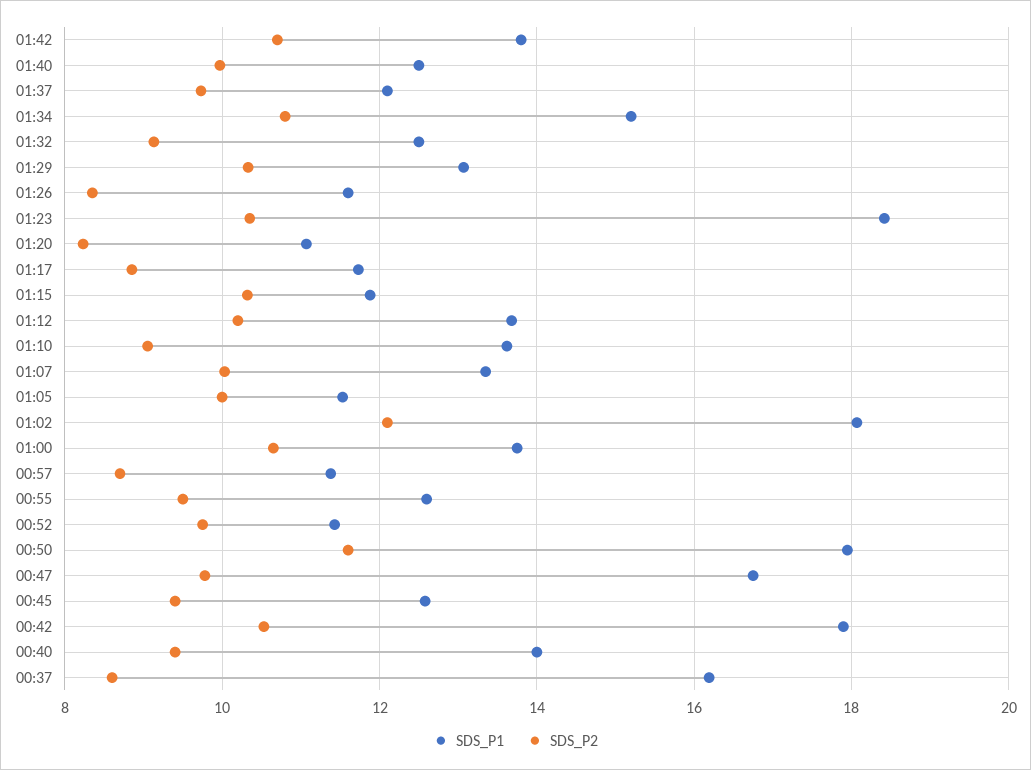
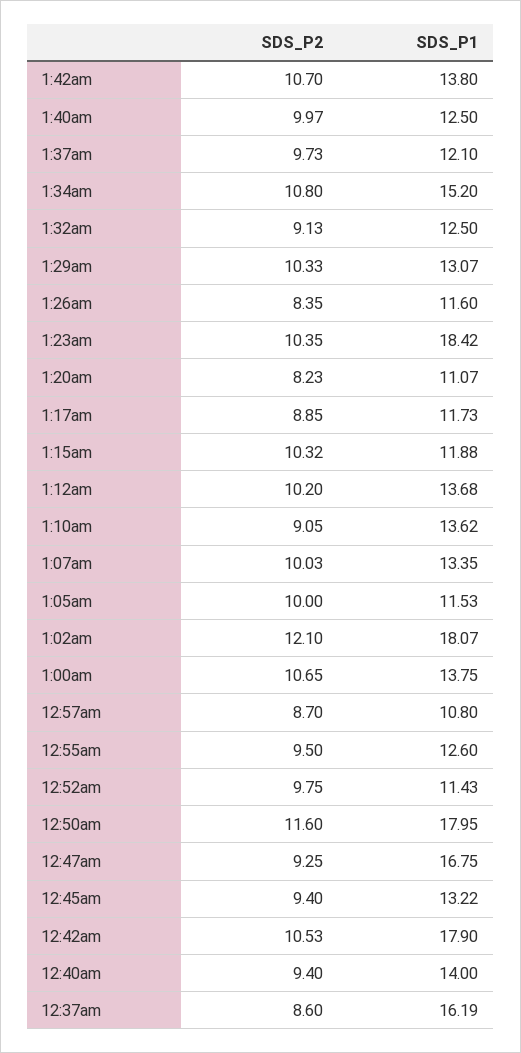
  {
    "SDS_P1": {
      "01:42": 13.8,
      "01:40": 12.5,
      "01:37": 12.1,
      "01:34": 15.2,
      "01:32": 12.5,
      "01:29": 13.07,
      "01:26": 11.6,
      "01:23": 18.42,
      "01:20": 11.07,
      "01:17": 11.73,
      "01:15": 11.88,
      "01:12": 13.68,
      "01:10": 13.62,
      "01:07": 13.35,
      "01:05": 11.53,
      "01:02": 18.07,
      "01:00": 13.75,
-     "00:57": 11.4,
+     "00:57": 10.8,
      "00:55": 12.6,
      "00:52": 11.43,
      "00:50": 17.95,
      "00:47": 16.75,
-     "00:45": 12.6,
+     "00:45": 13.22,
      "00:42": 17.9,
      "00:40": 14,
      "00:37": 16.19
    },
    "SDS_P2": {
      "01:42": 10.7,
      "01:40": 9.97,
      "01:37": 9.73,
      "01:34": 10.8,
      "01:32": 9.13,
      "01:29": 10.33,
      "01:26": 8.35,
      "01:23": 10.35,
      "01:20": 8.23,
      "01:17": 8.85,
      "01:15": 10.32,
      "01:12": 10.2,
      "01:10": 9.05,
      "01:07": 10.03,
      "01:05": 10,
      "01:02": 12.1,
      "01:00": 10.65,
      "00:57": 8.7,
      "00:55": 9.5,
      "00:52": 9.75,
      "00:50": 11.6,
-     "00:47": 9.8,
+     "00:47": 9.25,
      "00:45": 9.4,
      "00:42": 10.53,
      "00:40": 9.4,
      "00:37": 8.6
    }
  }

